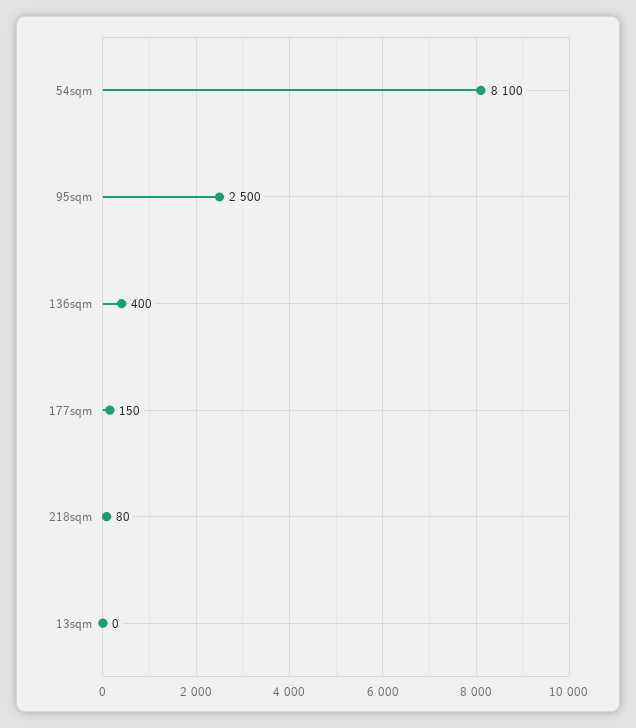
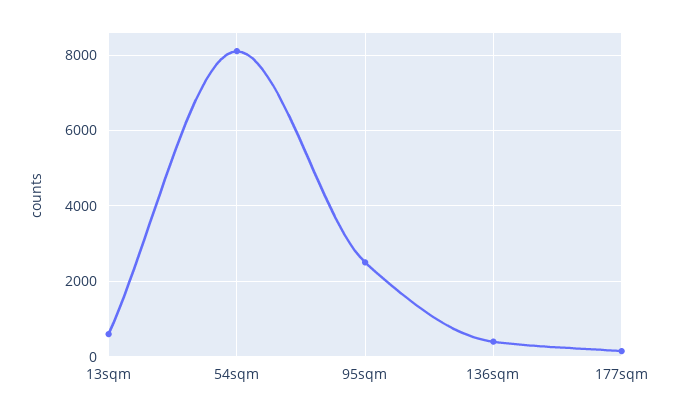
  {
    "54sqm": 8100,
    "95sqm": 2500,
    "136sqm": 400,
    "177sqm": 150,
-   "218sqm": 80,
-   "13sqm": 0
+   "13sqm": 600
  }

